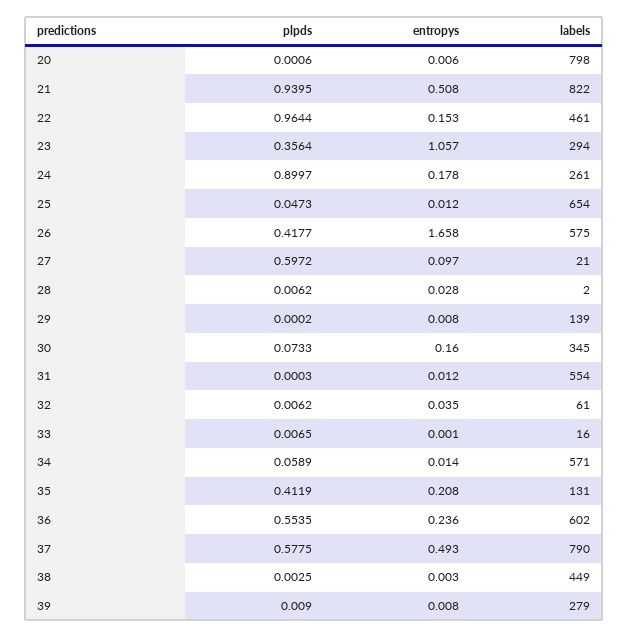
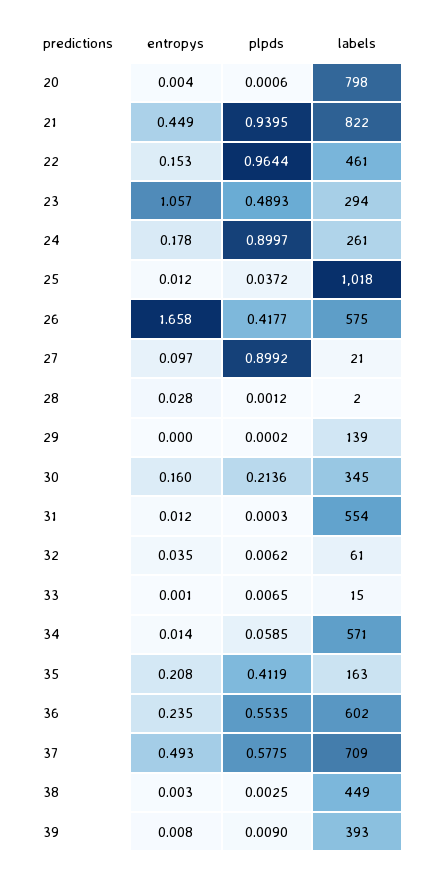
  {
    "plpds": {
      "20": 0.0006,
      "21": 0.9395,
      "22": 0.9644,
-     "23": 0.3564,
+     "23": 0.4893,
      "24": 0.8997,
-     "25": 0.0473,
+     "25": 0.0372,
      "26": 0.4177,
-     "27": 0.5972,
+     "27": 0.8992,
-     "28": 0.0062,
+     "28": 0.0012,
      "29": 0.0002,
-     "30": 0.0733,
+     "30": 0.2136,
      "31": 0.0003,
      "32": 0.0062,
      "33": 0.0065,
-     "34": 0.0589,
+     "34": 0.0585,
      "35": 0.4119,
      "36": 0.5535,
      "37": 0.5775,
      "38": 0.0025,
      "39": 0.009
    },
    "entropys": {
-     "20": 0.006,
+     "20": 0.004,
-     "21": 0.508,
+     "21": 0.449,
      "22": 0.153,
      "23": 1.057,
      "24": 0.178,
      "25": 0.012,
      "26": 1.658,
      "27": 0.097,
      "28": 0.028,
-     "29": 0.008,
+     "29": 0,
      "30": 0.16,
      "31": 0.012,
      "32": 0.035,
      "33": 0.001,
      "34": 0.014,
      "35": 0.208,
-     "36": 0.236,
+     "36": 0.235,
      "37": 0.493,
      "38": 0.003,
      "39": 0.008
    },
    "labels": {
      "20": 798,
      "21": 822,
      "22": 461,
      "23": 294,
      "24": 261,
-     "25": 654,
+     "25": 1018,
      "26": 575,
      "27": 21,
      "28": 2,
      "29": 139,
      "30": 345,
      "31": 554,
      "32": 61,
-     "33": 16,
+     "33": 15,
      "34": 571,
-     "35": 131,
+     "35": 163,
      "36": 602,
-     "37": 790,
+     "37": 709,
      "38": 449,
-     "39": 279
+     "39": 393
    }
  }

